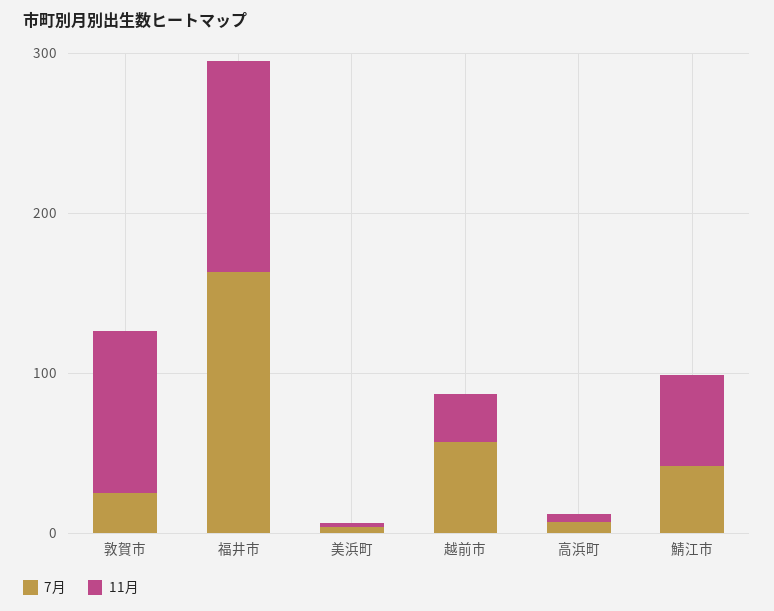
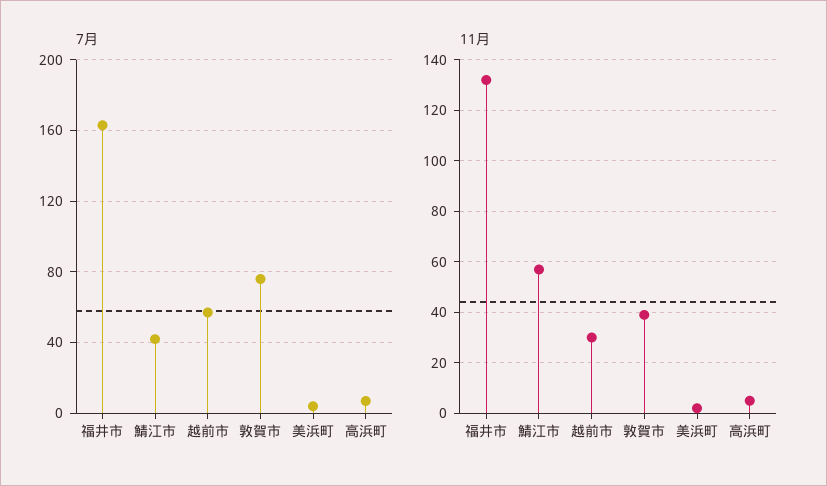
  {
    "7月": {
-     "敦賀市": 20,
+     "敦賀市": 75,
      "福井市": 165,
      "美浜町": 5,
      "越前市": 55,
      "高浜町": 5,
      "鯖江市": 40
    },
    "11月": {
-     "敦賀市": 100,
+     "敦賀市": 40,
      "福井市": 130,
      "美浜町": 0,
      "越前市": 30,
      "高浜町": 5,
      "鯖江市": 55
    }
  }

